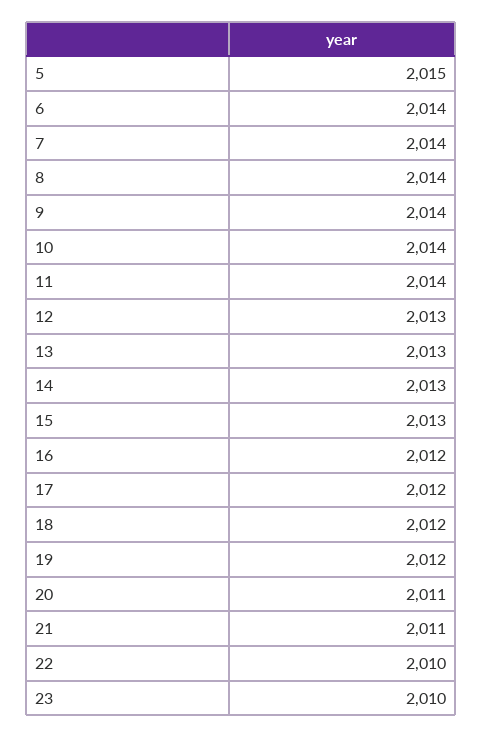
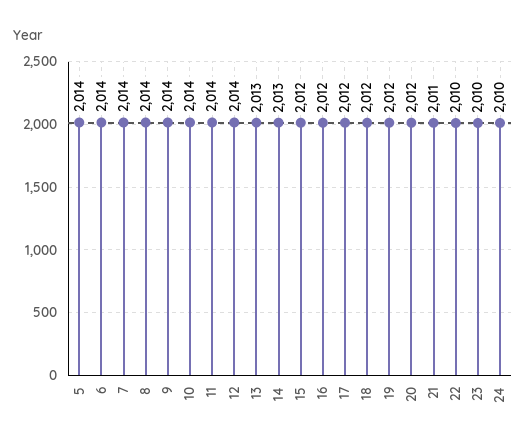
  {
-   "5": 2015,
+   "5": 2014,
    "6": 2014,
    "7": 2014,
    "8": 2014,
    "9": 2014,
    "10": 2014,
    "11": 2014,
-   "12": 2013,
+   "12": 2014,
    "13": 2013,
    "14": 2013,
-   "15": 2013,
+   "15": 2012,
    "16": 2012,
    "17": 2012,
    "18": 2012,
    "19": 2012,
-   "20": 2011,
+   "20": 2012,
    "21": 2011,
    "22": 2010,
-   "23": 2010
+   "23": 2010,
+   "24": 2010
  }

